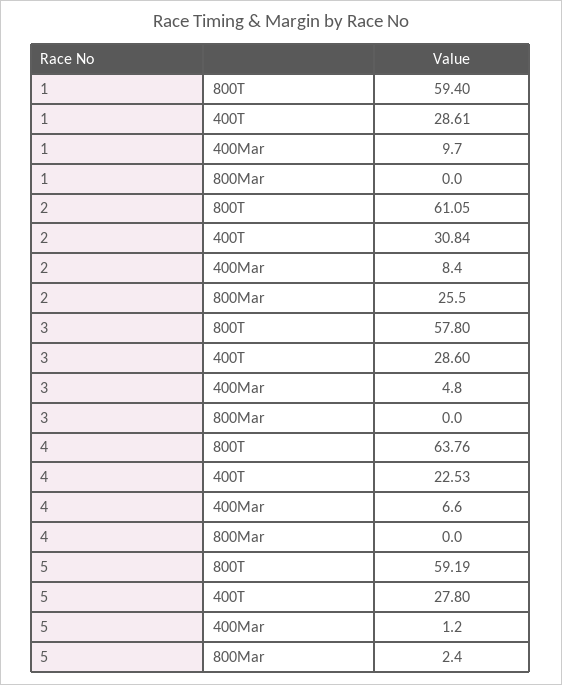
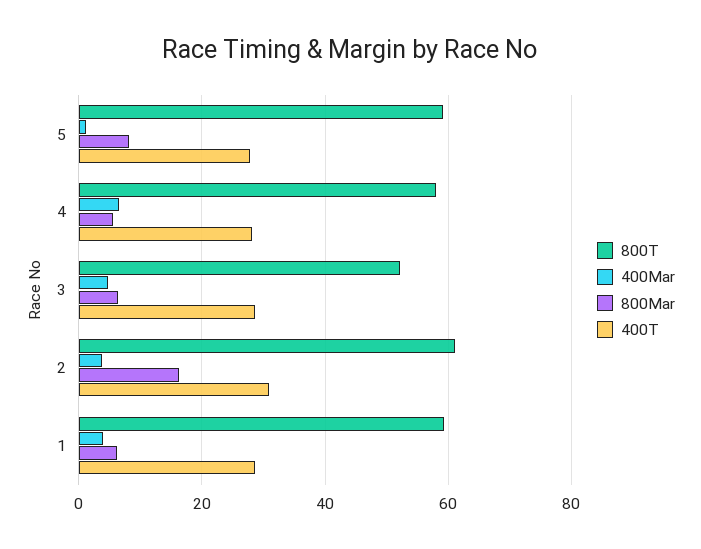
  {
    "800T": {
      "1": 59.4,
      "2": 61.05,
-     "3": 57.8,
+     "3": 52,
-     "4": 63.76,
+     "4": 58,
      "5": 59.19
    },
    "400T": {
      "1": 28.61,
      "2": 30.84,
      "3": 28.6,
-     "4": 22.53,
+     "4": 28,
      "5": 27.8
    },
    "400Mar": {
-     "1": 9.7,
+     "1": 4,
-     "2": 8.4,
+     "2": 4,
      "3": 4.8,
      "4": 6.6,
      "5": 1.2
    },
    "800Mar": {
-     "1": 0,
+     "1": 6,
-     "2": 25.5,
+     "2": 16,
-     "3": 0,
+     "3": 6,
-     "4": 0,
+     "4": 6,
-     "5": 2.4
+     "5": 8
    }
  }

